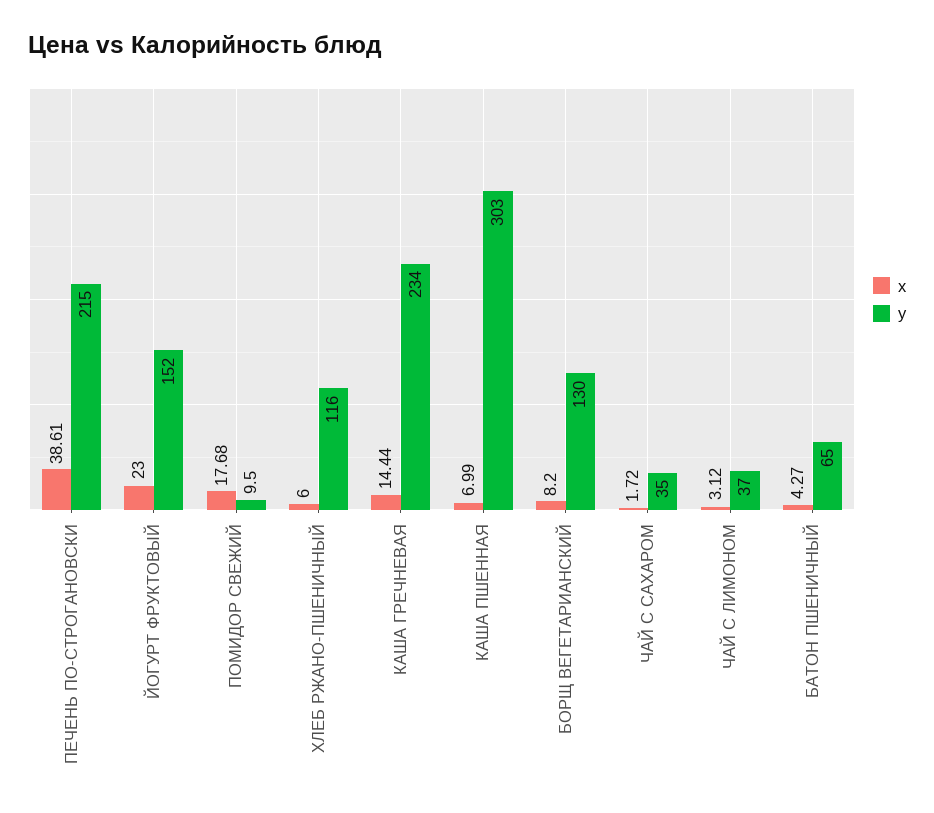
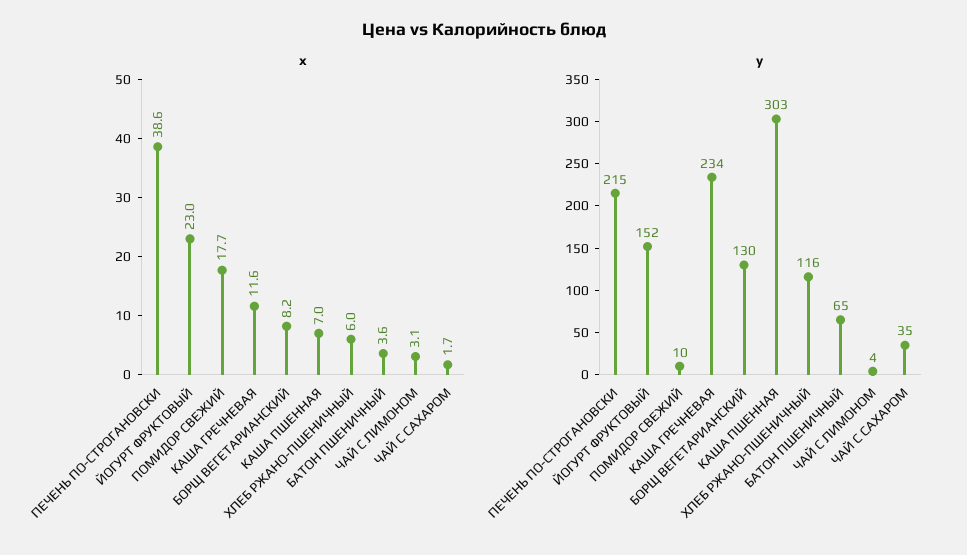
  {
    "x": {
      "ПЕЧЕНЬ ПО-СТРОГАНОВСКИ": 38.61,
      "ЙОГУРТ ФРУКТОВЫЙ": 23,
      "ПОМИДОР СВЕЖИЙ": 17.68,
      "ХЛЕБ РЖАНО-ПШЕНИЧНЫЙ": 6,
-     "КАША ГРЕЧНЕВАЯ": 14.44,
+     "КАША ГРЕЧНЕВАЯ": 11.6,
      "КАША ПШЕННАЯ": 6.99,
      "БОРЩ ВЕГЕТАРИАНСКИЙ": 8.2,
      "ЧАЙ С САХАРОМ": 1.72,
      "ЧАЙ С ЛИМОНОМ": 3.12,
-     "БАТОН ПШЕНИЧНЫЙ": 4.27
+     "БАТОН ПШЕНИЧНЫЙ": 3.6
    },
    "y": {
      "ПЕЧЕНЬ ПО-СТРОГАНОВСКИ": 215,
      "ЙОГУРТ ФРУКТОВЫЙ": 152,
      "ПОМИДОР СВЕЖИЙ": 9.5,
      "ХЛЕБ РЖАНО-ПШЕНИЧНЫЙ": 116,
      "КАША ГРЕЧНЕВАЯ": 234,
      "КАША ПШЕННАЯ": 303,
      "БОРЩ ВЕГЕТАРИАНСКИЙ": 130,
      "ЧАЙ С САХАРОМ": 35,
-     "ЧАЙ С ЛИМОНОМ": 37,
+     "ЧАЙ С ЛИМОНОМ": 4,
      "БАТОН ПШЕНИЧНЫЙ": 65
    }
  }

